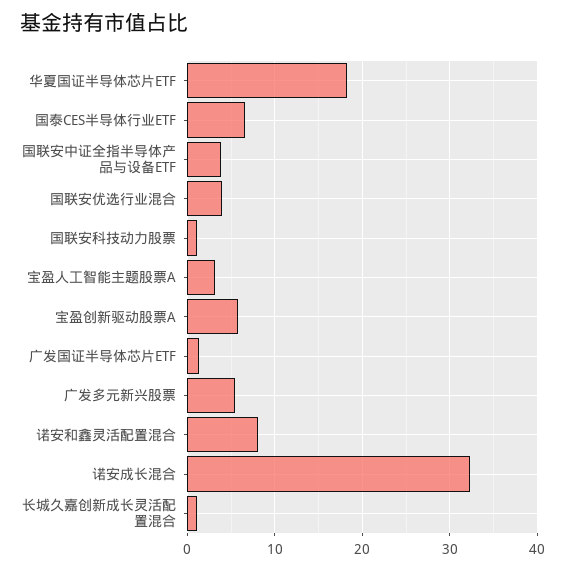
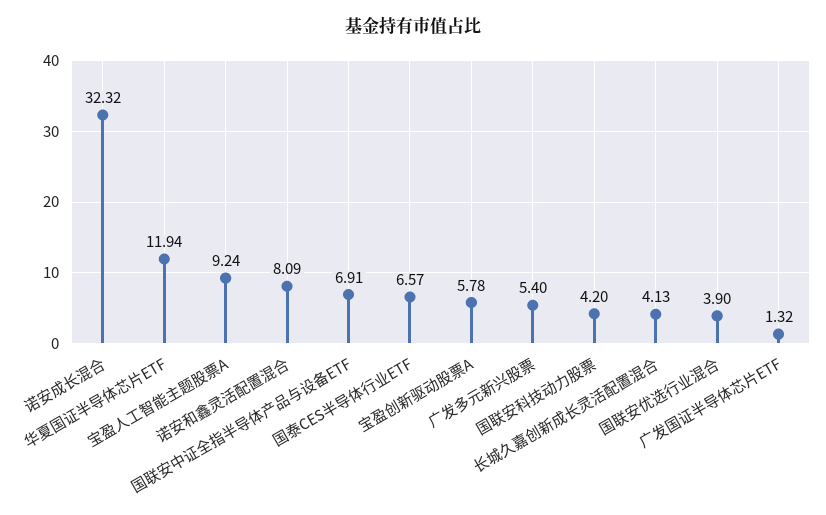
  {
-   "华夏国证半导体芯片ETF": 18,
+   "华夏国证半导体芯片ETF": 11.94,
    "国泰CES半导体行业ETF": 6.57,
-   "国联安中证全指半导体产品与设备ETF": 4,
+   "国联安中证全指半导体产品与设备ETF": 6.91,
    "国联安优选行业混合": 3.9,
-   "国联安科技动力股票": 1,
+   "国联安科技动力股票": 4.2,
-   "宝盈人工智能主题股票A": 3,
+   "宝盈人工智能主题股票A": 9.24,
    "宝盈创新驱动股票A": 5.78,
    "广发国证半导体芯片ETF": 1.32,
    "广发多元新兴股票": 5.4,
    "诺安和鑫灵活配置混合": 8.09,
    "诺安成长混合": 32.32,
-   "长城久嘉创新成长灵活配置混合": 1
+   "长城久嘉创新成长灵活配置混合": 4.13
  }

